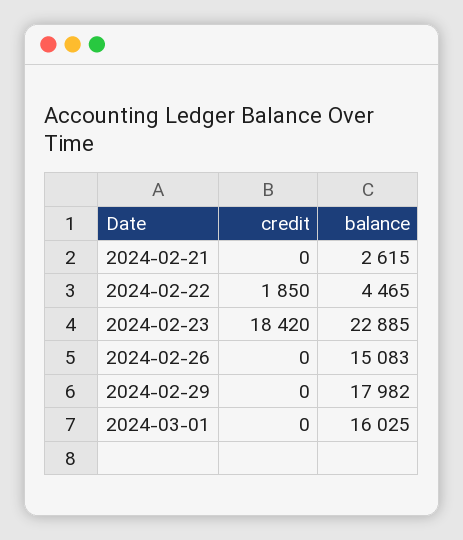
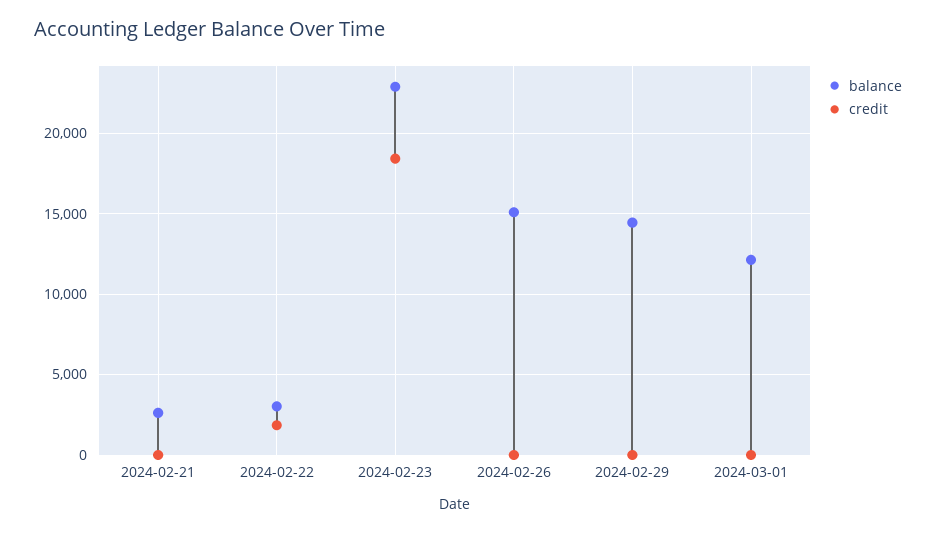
  {
    "credit": {
      "2024-02-21": 0,
      "2024-02-22": 1850,
      "2024-02-23": 18420,
      "2024-02-26": 0,
      "2024-02-29": 0,
      "2024-03-01": 0
    },
    "balance": {
      "2024-02-21": 2615,
-     "2024-02-22": 4465,
+     "2024-02-22": 3000,
      "2024-02-23": 22885,
      "2024-02-26": 15083,
-     "2024-02-29": 17982,
+     "2024-02-29": 14500,
-     "2024-03-01": 16025
+     "2024-03-01": 12000
    }
  }

